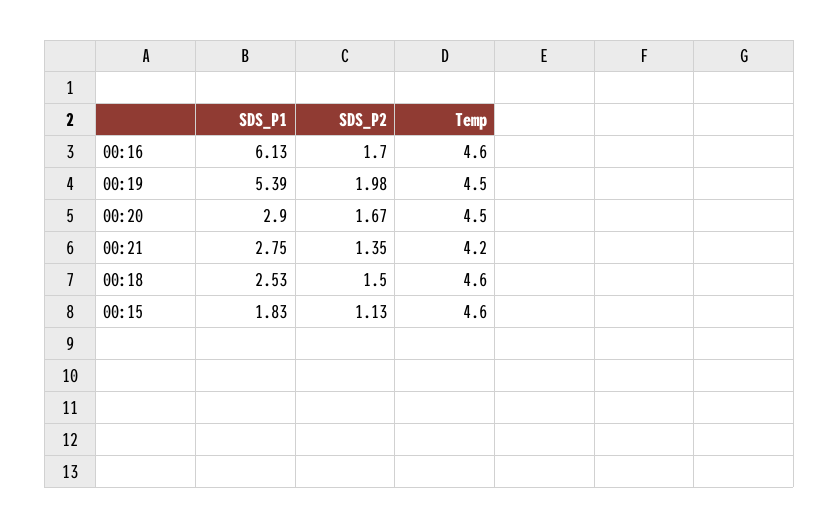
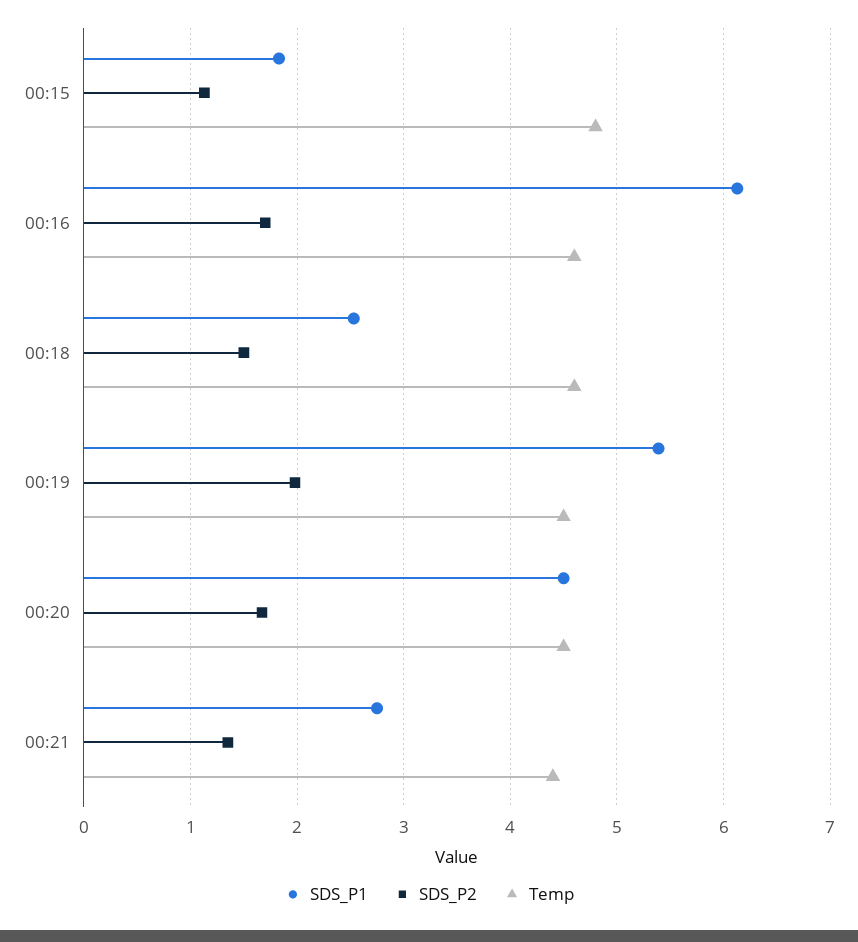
  {
    "SDS_P1": {
      "00:16": 6.13,
      "00:19": 5.39,
-     "00:20": 2.9,
+     "00:20": 4.5,
      "00:21": 2.75,
      "00:18": 2.53,
      "00:15": 1.83
    },
    "SDS_P2": {
      "00:16": 1.7,
      "00:19": 1.98,
      "00:20": 1.67,
      "00:21": 1.35,
      "00:18": 1.5,
      "00:15": 1.13
    },
    "Temp": {
      "00:16": 4.6,
      "00:19": 4.5,
      "00:20": 4.5,
-     "00:21": 4.2,
+     "00:21": 4.4,
      "00:18": 4.6,
-     "00:15": 4.6
+     "00:15": 4.8
    }
  }

